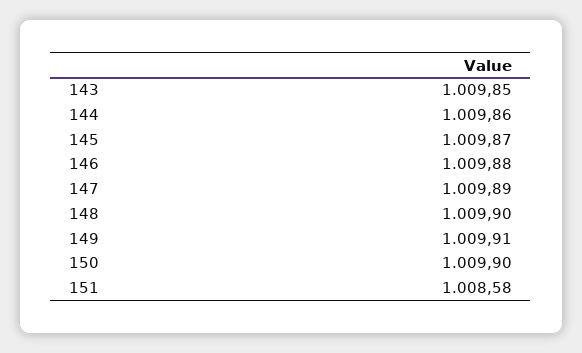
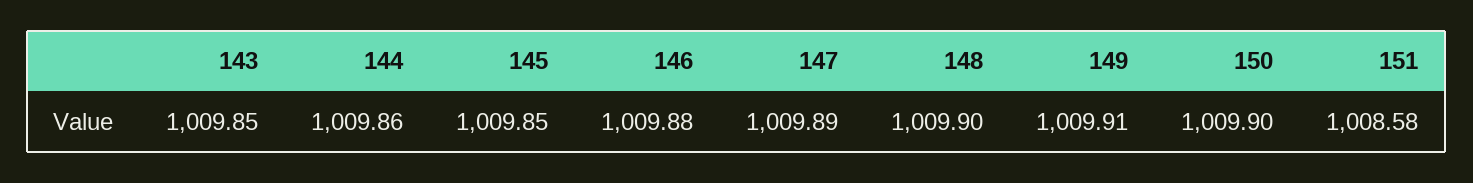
  {
    "143": 1009.85,
    "144": 1009.86,
-   "145": 1009.87,
+   "145": 1009.85,
    "146": 1009.88,
    "147": 1009.89,
    "148": 1009.9,
    "149": 1009.91,
    "150": 1009.9,
    "151": 1008.58
  }

